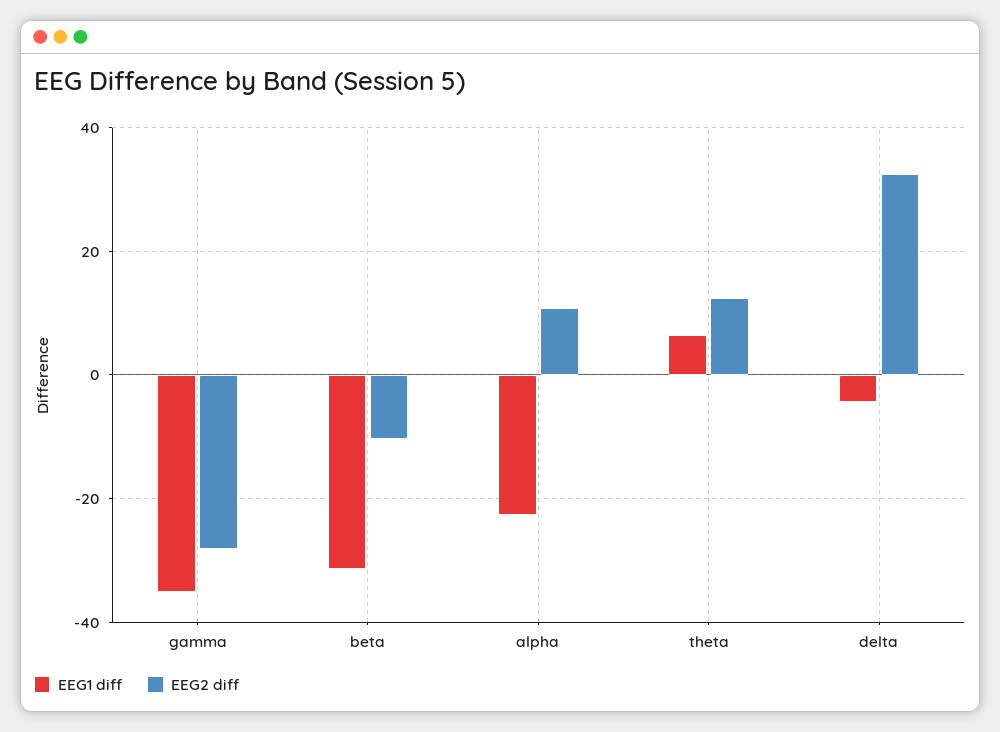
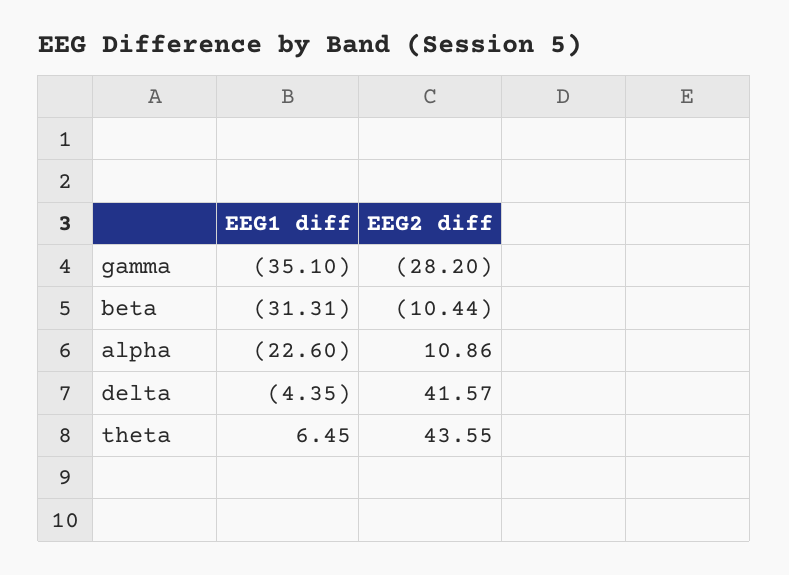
  {
    "EEG1 diff": {
      "gamma": -35.1,
      "beta": -31.31,
      "alpha": -22.6,
      "theta": 6.45,
      "delta": -4.35
    },
    "EEG2 diff": {
      "gamma": -28.2,
      "beta": -10.44,
      "alpha": 10.86,
-     "theta": 12,
+     "theta": 43.55,
-     "delta": 32
+     "delta": 41.57
    }
  }

